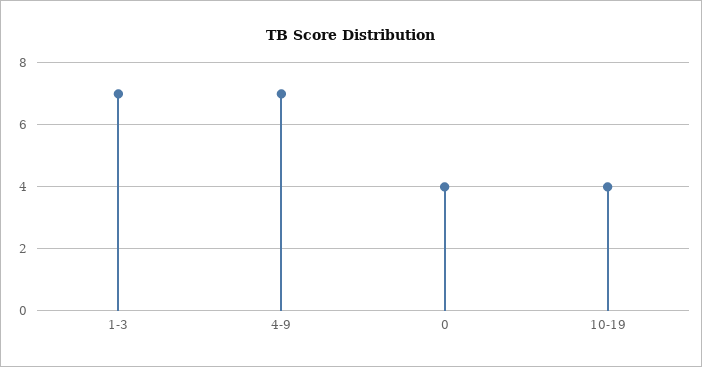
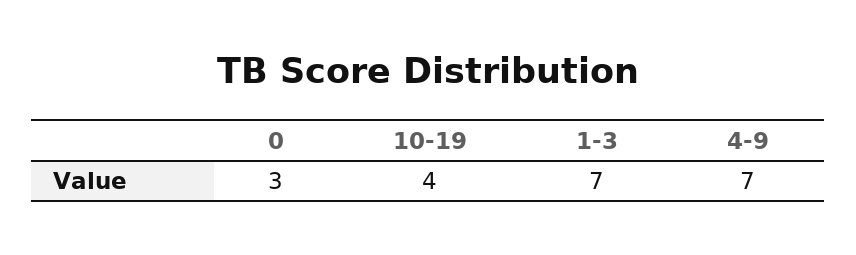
  {
    "1-3": 7,
    "4-9": 7,
-   "0": 4,
+   "0": 3,
    "10-19": 4
  }

